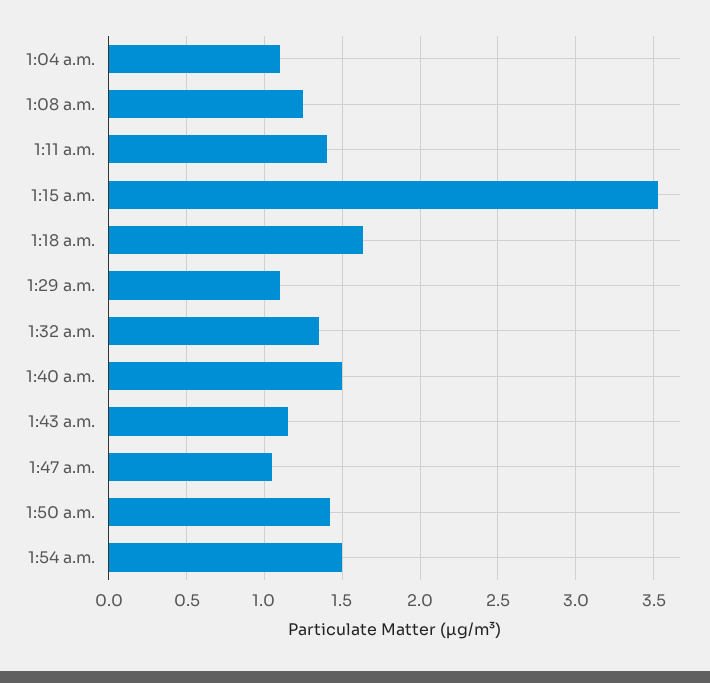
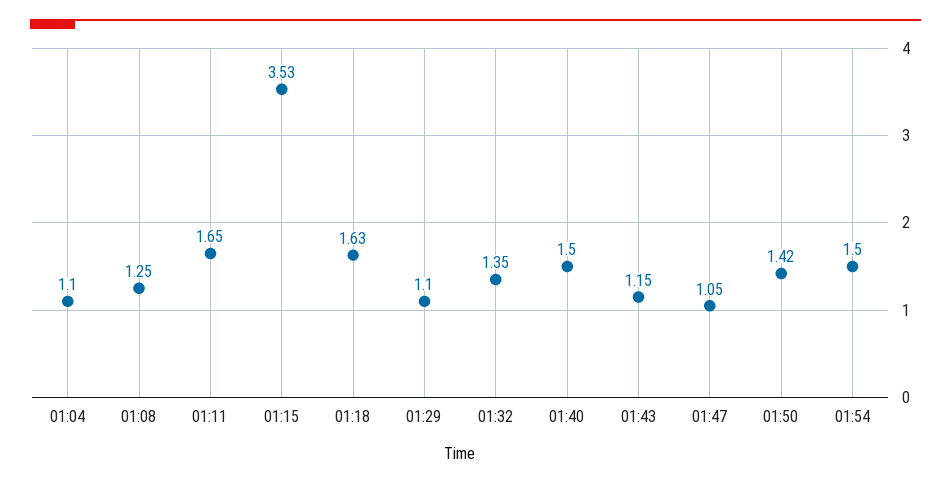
  {
    "1:04 a.m.": 1.1,
    "1:08 a.m.": 1.25,
-   "1:11 a.m.": 1.4,
+   "1:11 a.m.": 1.65,
    "1:15 a.m.": 3.53,
    "1:18 a.m.": 1.63,
    "1:29 a.m.": 1.1,
    "1:32 a.m.": 1.35,
    "1:40 a.m.": 1.5,
    "1:43 a.m.": 1.15,
    "1:47 a.m.": 1.05,
    "1:50 a.m.": 1.42,
    "1:54 a.m.": 1.5
  }

